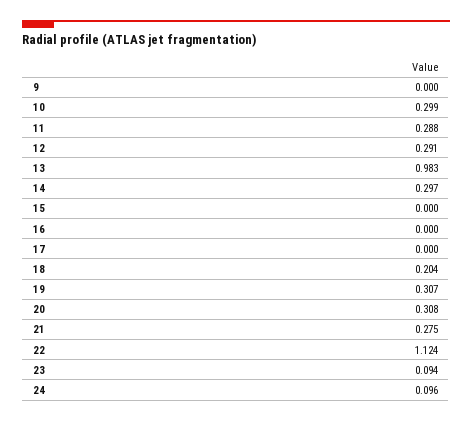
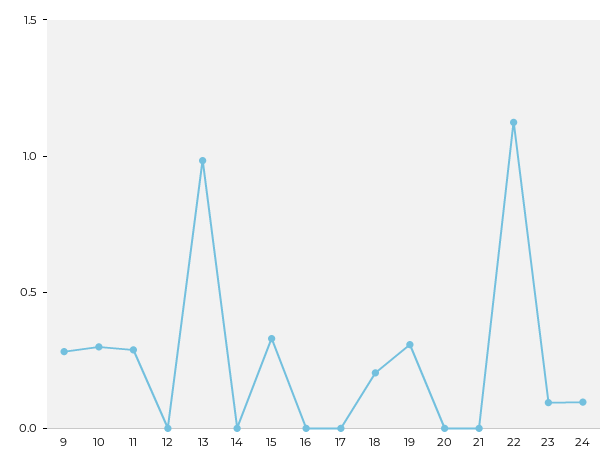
  {
-   "9": 0,
+   "9": 0.3,
    "10": 0.299,
    "11": 0.288,
-   "12": 0.291,
+   "12": 0,
    "13": 0.983,
-   "14": 0.297,
+   "14": 0,
-   "15": 0,
+   "15": 0.3,
    "16": 0,
    "17": 0,
    "18": 0.204,
    "19": 0.307,
-   "20": 0.308,
+   "20": 0,
-   "21": 0.275,
+   "21": 0,
    "22": 1.124,
    "23": 0.094,
    "24": 0.096
  }

